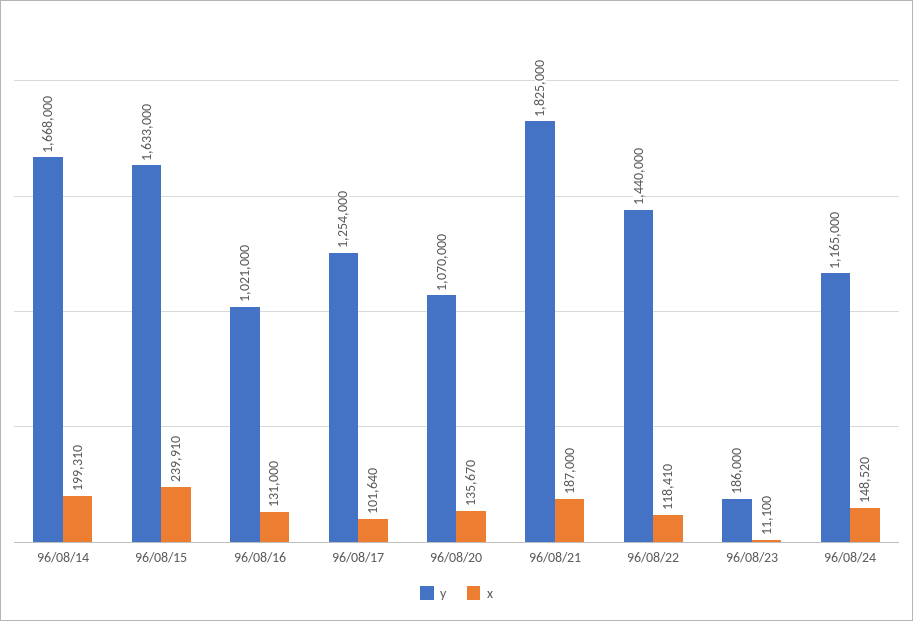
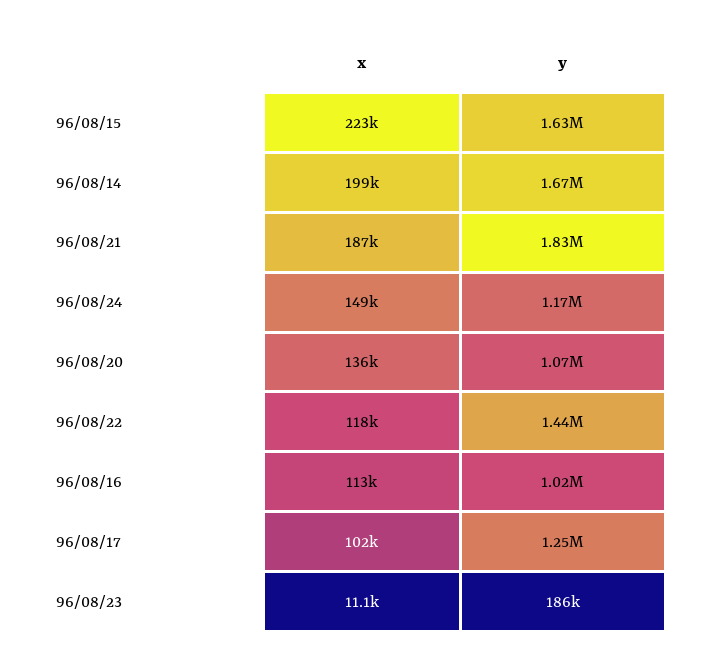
  {
    "y": {
      "96/08/14": 1668000,
      "96/08/15": 1633000,
      "96/08/16": 1021000,
      "96/08/17": 1254000,
      "96/08/20": 1070000,
      "96/08/21": 1825000,
      "96/08/22": 1440000,
      "96/08/23": 186000,
      "96/08/24": 1165000
    },
    "x": {
      "96/08/14": 199310,
-     "96/08/15": 239910,
+     "96/08/15": 223000,
-     "96/08/16": 131000,
+     "96/08/16": 113000,
      "96/08/17": 101640,
      "96/08/20": 135670,
      "96/08/21": 187000,
      "96/08/22": 118410,
      "96/08/23": 11100,
      "96/08/24": 148520
    }
  }

